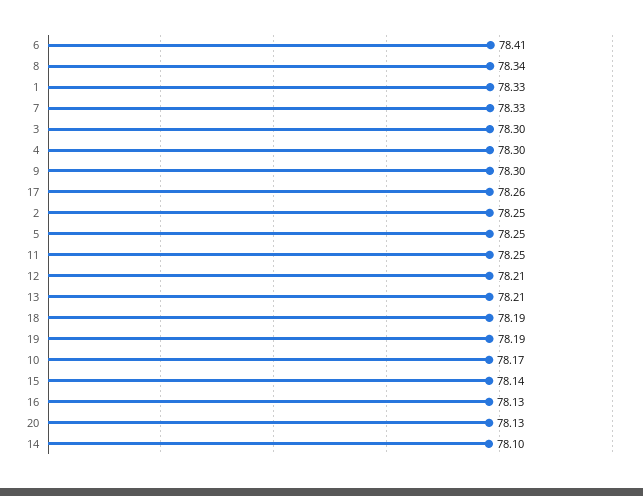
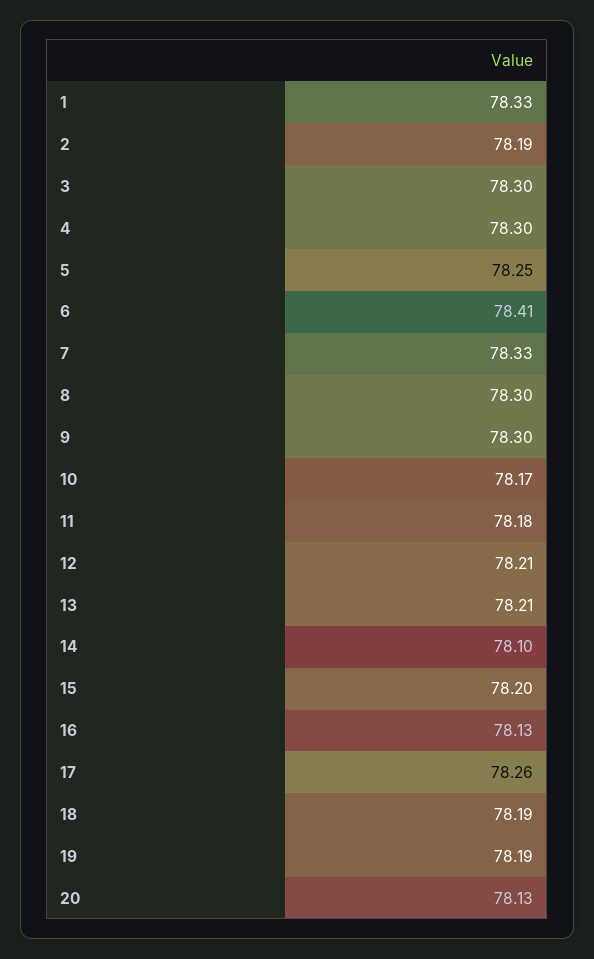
  {
    "6": 78.41,
-   "8": 78.34,
+   "8": 78.3,
    "1": 78.33,
    "7": 78.33,
    "3": 78.3,
    "4": 78.3,
    "9": 78.3,
    "17": 78.26,
-   "2": 78.25,
+   "2": 78.19,
    "5": 78.25,
-   "11": 78.25,
+   "11": 78.18,
    "12": 78.21,
    "13": 78.21,
    "18": 78.19,
    "19": 78.19,
    "10": 78.17,
-   "15": 78.14,
+   "15": 78.2,
    "16": 78.13,
    "20": 78.13,
    "14": 78.1
  }

